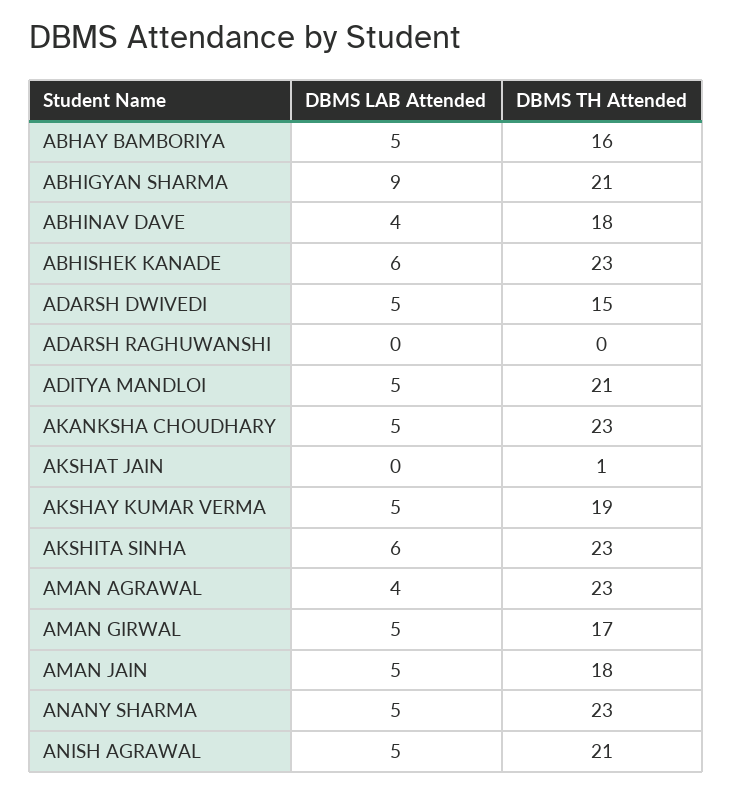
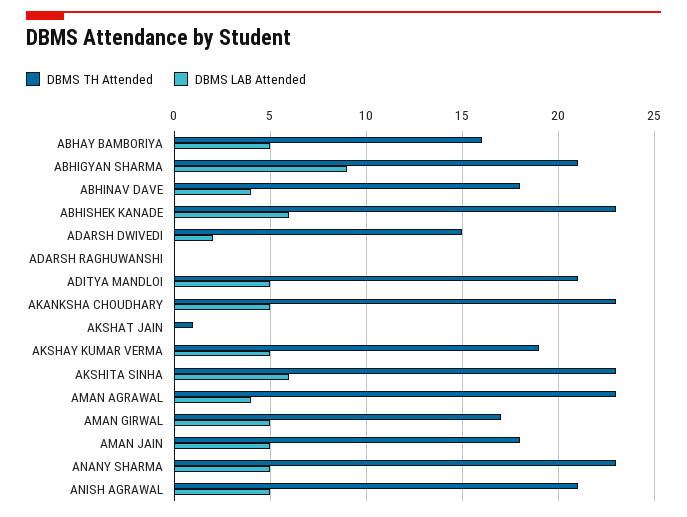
  {
    "DBMS LAB Attended": {
      "ABHAY BAMBORIYA": 5,
      "ABHIGYAN SHARMA": 9,
      "ABHINAV DAVE": 4,
      "ABHISHEK KANADE": 6,
-     "ADARSH DWIVEDI": 5,
+     "ADARSH DWIVEDI": 2,
      "ADARSH RAGHUWANSHI": 0,
      "ADITYA MANDLOI": 5,
      "AKANKSHA CHOUDHARY": 5,
      "AKSHAT JAIN": 0,
      "AKSHAY KUMAR VERMA": 5,
      "AKSHITA SINHA": 6,
      "AMAN AGRAWAL": 4,
      "AMAN GIRWAL": 5,
      "AMAN JAIN": 5,
      "ANANY SHARMA": 5,
      "ANISH AGRAWAL": 5
    },
    "DBMS TH Attended": {
      "ABHAY BAMBORIYA": 16,
      "ABHIGYAN SHARMA": 21,
      "ABHINAV DAVE": 18,
      "ABHISHEK KANADE": 23,
      "ADARSH DWIVEDI": 15,
      "ADARSH RAGHUWANSHI": 0,
      "ADITYA MANDLOI": 21,
      "AKANKSHA CHOUDHARY": 23,
      "AKSHAT JAIN": 1,
      "AKSHAY KUMAR VERMA": 19,
      "AKSHITA SINHA": 23,
      "AMAN AGRAWAL": 23,
      "AMAN GIRWAL": 17,
      "AMAN JAIN": 18,
      "ANANY SHARMA": 23,
      "ANISH AGRAWAL": 21
    }
  }

